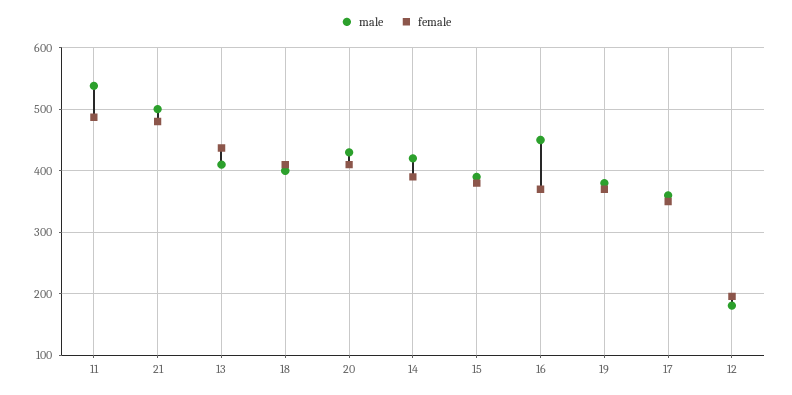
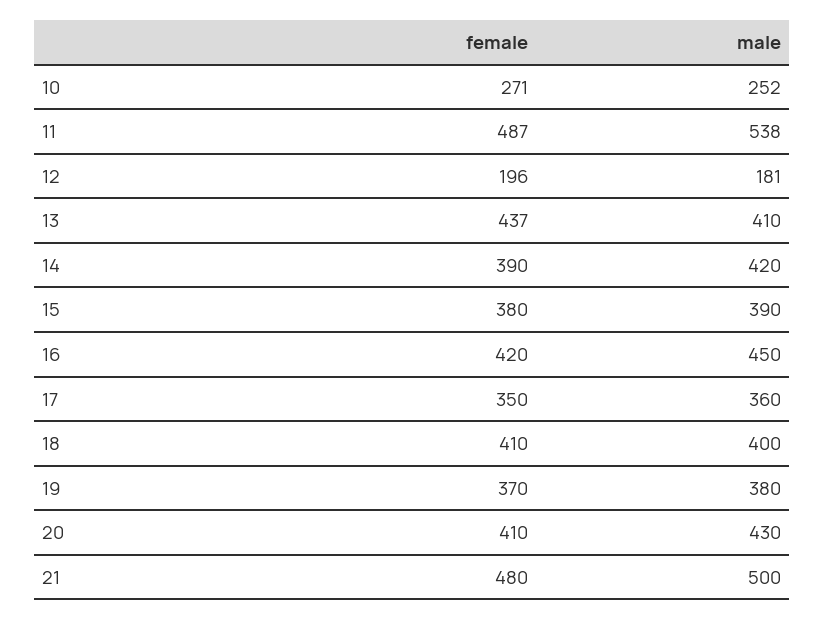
  {
    "male": {
      "11": 538,
      "21": 500,
      "13": 410,
      "18": 400,
      "20": 430,
      "14": 420,
      "15": 390,
      "16": 450,
      "19": 380,
      "17": 360,
-     "12": 181
+     "12": 181,
+     "10": 252
    },
    "female": {
      "11": 487,
      "21": 480,
      "13": 437,
      "18": 410,
      "20": 410,
      "14": 390,
      "15": 380,
-     "16": 370,
+     "16": 420,
      "19": 370,
      "17": 350,
-     "12": 196
+     "12": 196,
+     "10": 271
    }
  }

